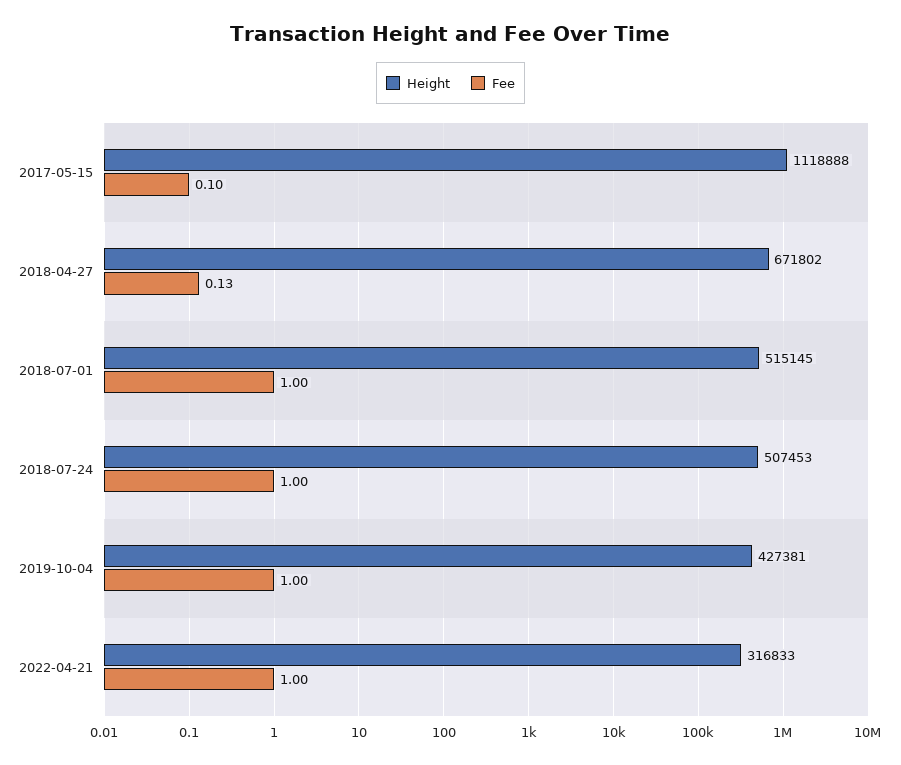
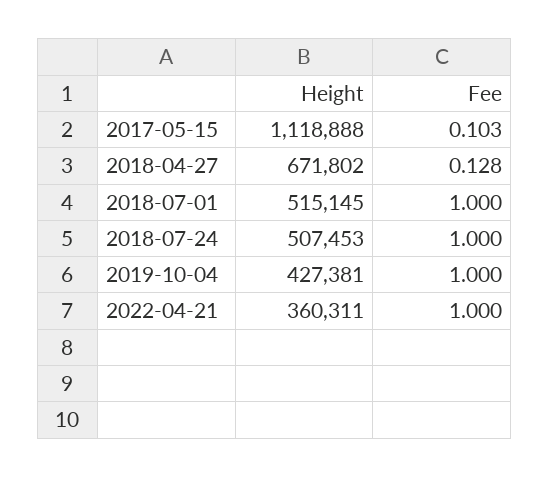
  {
    "Height": {
      "2017-05-15": 1118888,
      "2018-04-27": 671802,
      "2018-07-01": 515145,
      "2018-07-24": 507453,
      "2019-10-04": 427381,
-     "2022-04-21": 316833
+     "2022-04-21": 360311
    },
    "Fee": {
      "2017-05-15": 0.103,
      "2018-04-27": 0.128,
      "2018-07-01": 1,
      "2018-07-24": 1,
      "2019-10-04": 1,
      "2022-04-21": 1
    }
  }

